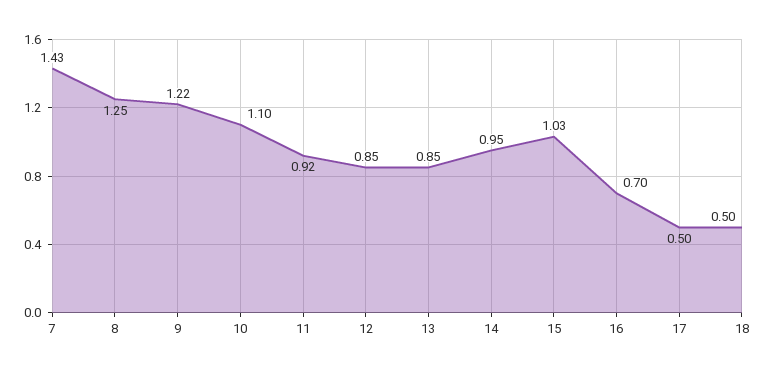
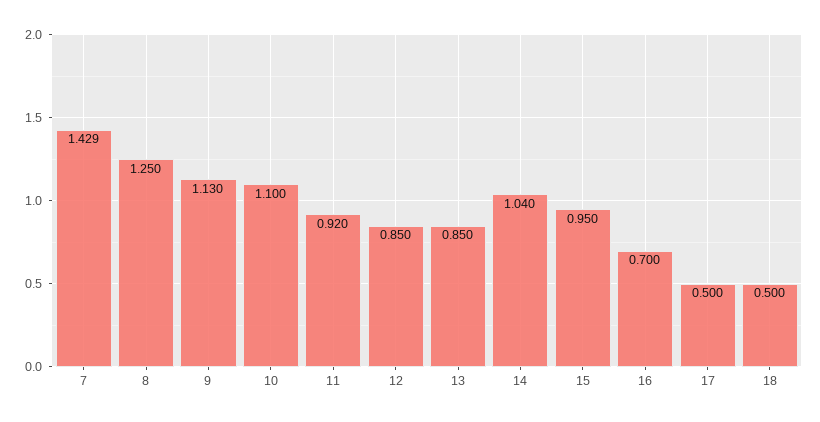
  {
    "7": 1.429,
    "8": 1.25,
-   "9": 1.22,
+   "9": 1.13,
    "10": 1.1,
    "11": 0.92,
    "12": 0.85,
    "13": 0.85,
-   "14": 0.95,
+   "14": 1.04,
-   "15": 1.03,
+   "15": 0.95,
    "16": 0.7,
    "17": 0.5,
    "18": 0.5
  }

